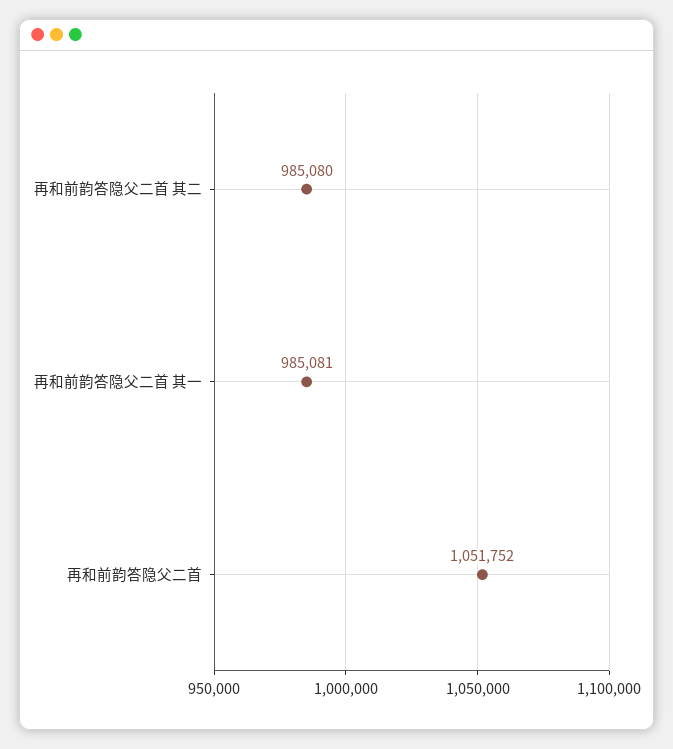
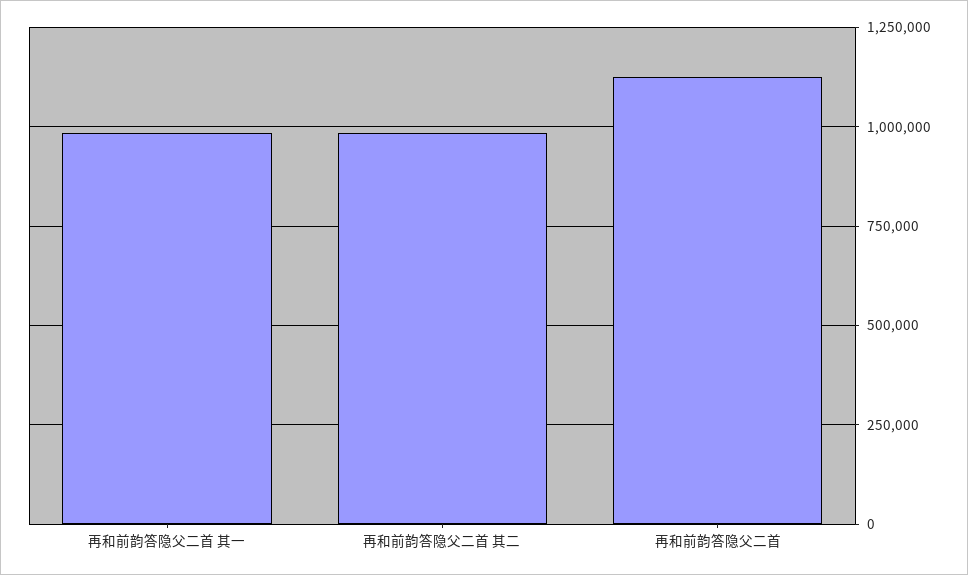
  {
    "再和前韵答隐父二首 其二": 985080,
    "再和前韵答隐父二首 其一": 985081,
-   "再和前韵答隐父二首": 1051752
+   "再和前韵答隐父二首": 1125000
  }

